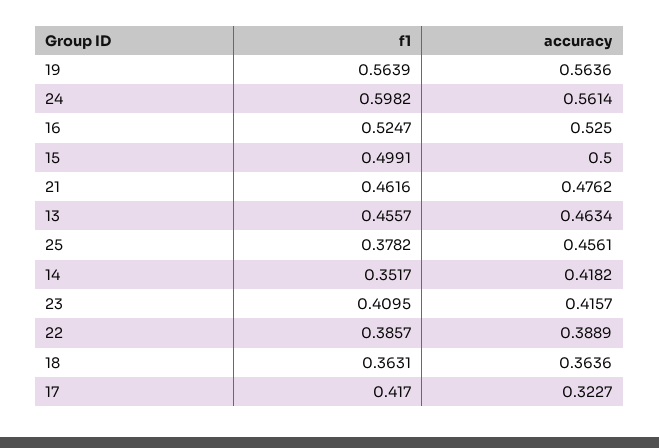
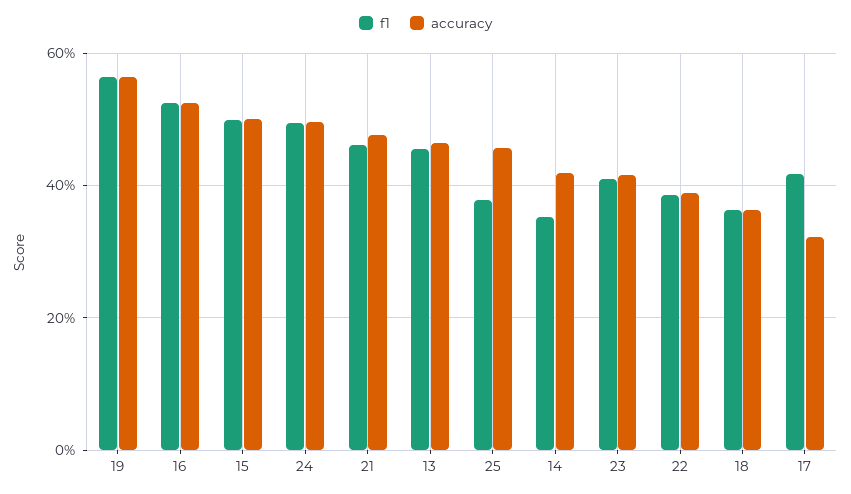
  {
    "f1": {
      "19": 0.5639,
-     "24": 0.5982,
+     "24": 0.5,
      "16": 0.5247,
      "15": 0.4991,
      "21": 0.4616,
      "13": 0.4557,
      "25": 0.3782,
      "14": 0.3517,
      "23": 0.4095,
      "22": 0.3857,
      "18": 0.3631,
      "17": 0.417
    },
    "accuracy": {
      "19": 0.5636,
-     "24": 0.5614,
+     "24": 0.5,
      "16": 0.525,
      "15": 0.5,
      "21": 0.4762,
      "13": 0.4634,
      "25": 0.4561,
      "14": 0.4182,
      "23": 0.4157,
      "22": 0.3889,
      "18": 0.3636,
      "17": 0.3227
    }
  }

